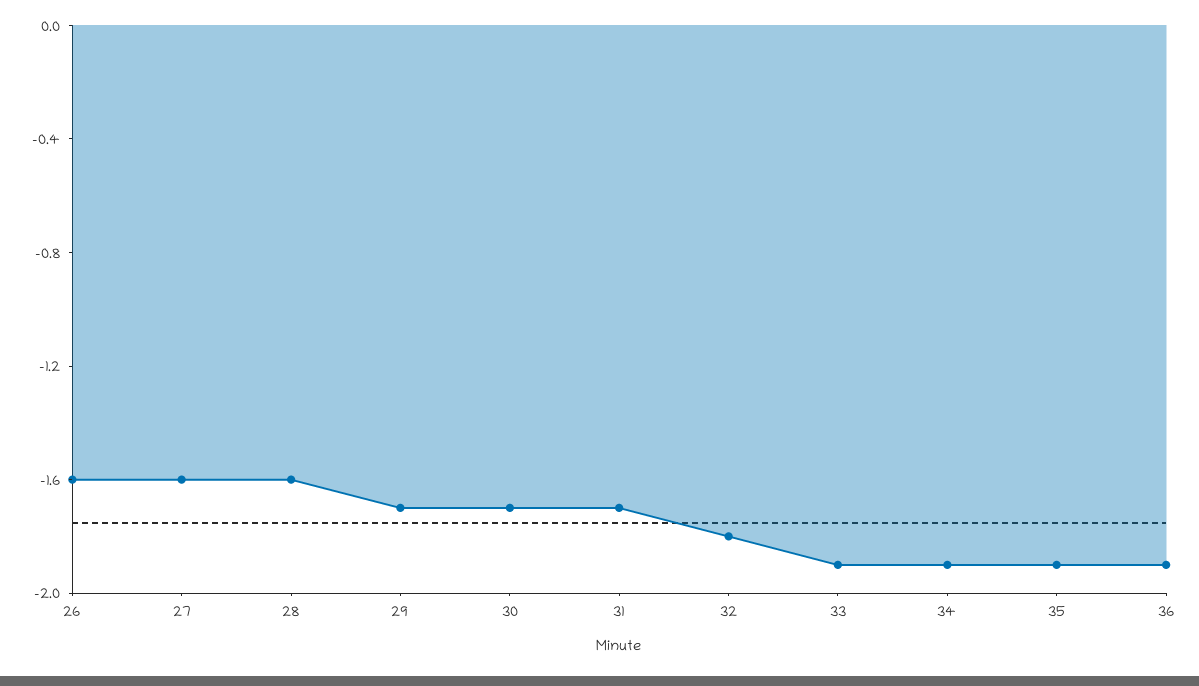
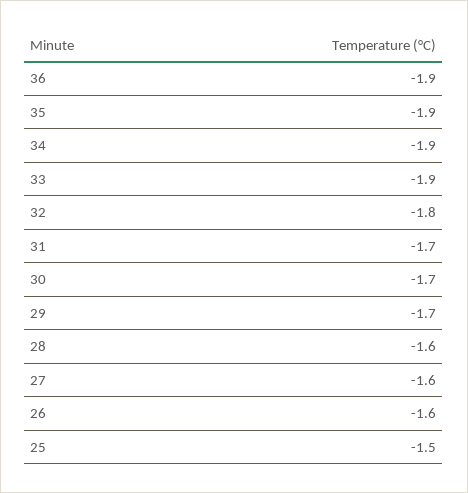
  {
    "26": -1.6,
    "27": -1.6,
    "28": -1.6,
    "29": -1.7,
    "30": -1.7,
    "31": -1.7,
    "32": -1.8,
    "33": -1.9,
    "34": -1.9,
    "35": -1.9,
-   "36": -1.9
+   "36": -1.9,
+   "25": -1.5
  }

